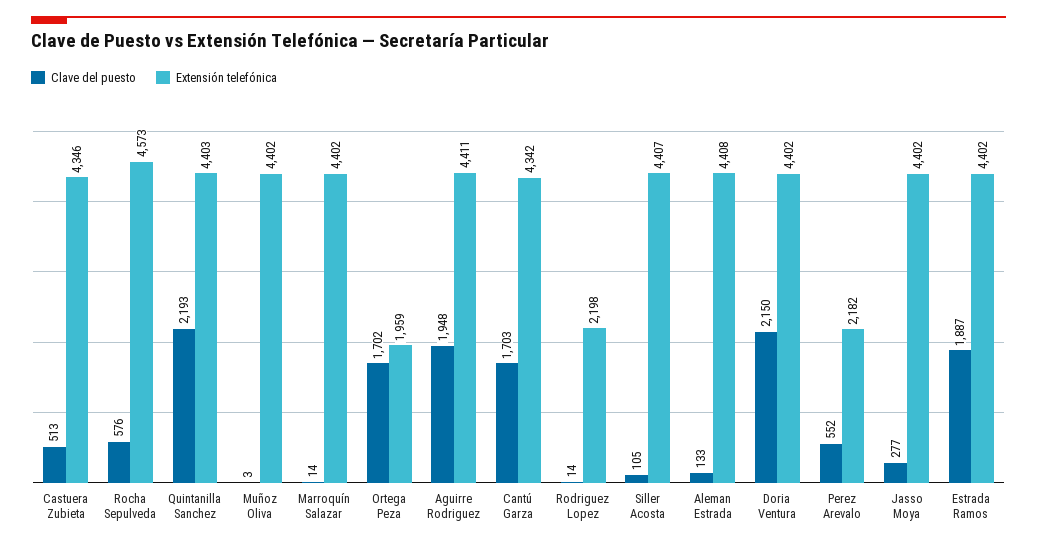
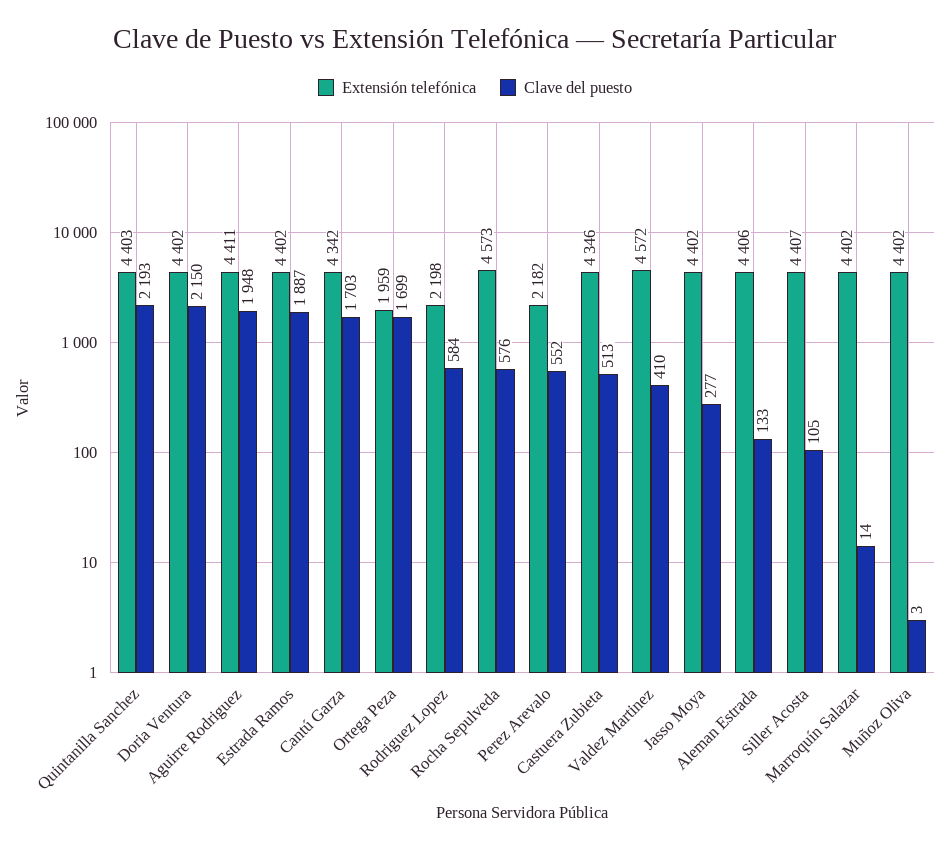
  {
    "Clave del puesto": {
      "Castuera Zubieta": 513,
      "Rocha Sepulveda": 576,
      "Quintanilla Sanchez": 2193,
      "Muñoz Oliva": 3,
      "Marroquín Salazar": 14,
-     "Ortega Peza": 1702,
+     "Ortega Peza": 1699,
      "Aguirre Rodriguez": 1948,
      "Cantú Garza": 1703,
-     "Rodriguez Lopez": 14,
+     "Rodriguez Lopez": 584,
      "Siller Acosta": 105,
      "Aleman Estrada": 133,
      "Doria Ventura": 2150,
      "Perez Arevalo": 552,
      "Jasso Moya": 277,
-     "Estrada Ramos": 1887
+     "Estrada Ramos": 1887,
+     "Valdez Martinez": 410
    },
    "Extensión telefónica": {
      "Castuera Zubieta": 4346,
      "Rocha Sepulveda": 4573,
      "Quintanilla Sanchez": 4403,
      "Muñoz Oliva": 4402,
      "Marroquín Salazar": 4402,
      "Ortega Peza": 1959,
      "Aguirre Rodriguez": 4411,
      "Cantú Garza": 4342,
      "Rodriguez Lopez": 2198,
      "Siller Acosta": 4407,
-     "Aleman Estrada": 4408,
+     "Aleman Estrada": 4406,
      "Doria Ventura": 4402,
      "Perez Arevalo": 2182,
      "Jasso Moya": 4402,
-     "Estrada Ramos": 4402
+     "Estrada Ramos": 4402,
+     "Valdez Martinez": 4572
    }
  }

